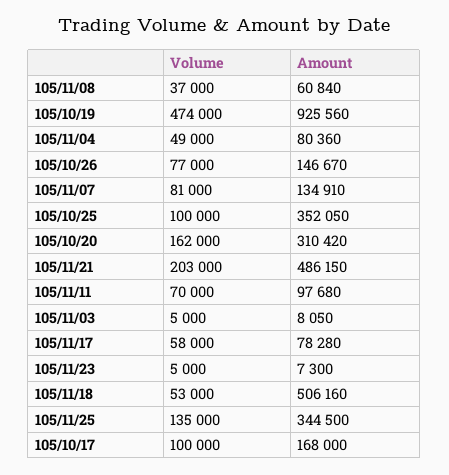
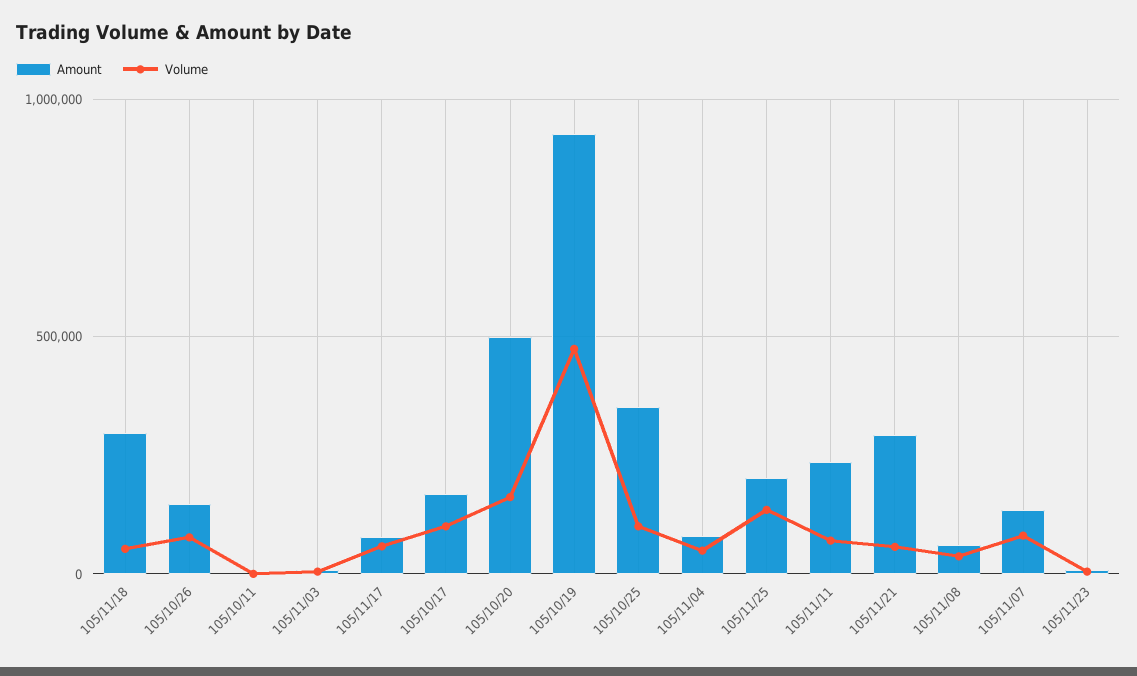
  {
    "Volume": {
      "105/11/08": 37000,
      "105/10/19": 474000,
      "105/11/04": 49000,
      "105/10/26": 77000,
      "105/11/07": 81000,
      "105/10/25": 100000,
      "105/10/20": 162000,
-     "105/11/21": 203000,
+     "105/11/21": 50000,
      "105/11/11": 70000,
      "105/11/03": 5000,
      "105/11/17": 58000,
      "105/11/23": 5000,
      "105/11/18": 53000,
      "105/11/25": 135000,
-     "105/10/17": 100000
+     "105/10/17": 100000,
+     "105/10/11": 0
    },
    "Amount": {
      "105/11/08": 60840,
      "105/10/19": 925560,
      "105/11/04": 80360,
      "105/10/26": 146670,
      "105/11/07": 134910,
      "105/10/25": 352050,
-     "105/10/20": 310420,
+     "105/10/20": 500000,
-     "105/11/21": 486150,
+     "105/11/21": 300000,
-     "105/11/11": 97680,
+     "105/11/11": 250000,
      "105/11/03": 8050,
      "105/11/17": 78280,
      "105/11/23": 7300,
-     "105/11/18": 506160,
+     "105/11/18": 300000,
-     "105/11/25": 344500,
+     "105/11/25": 200000,
-     "105/10/17": 168000
+     "105/10/17": 168000,
+     "105/10/11": 0
    }
  }

